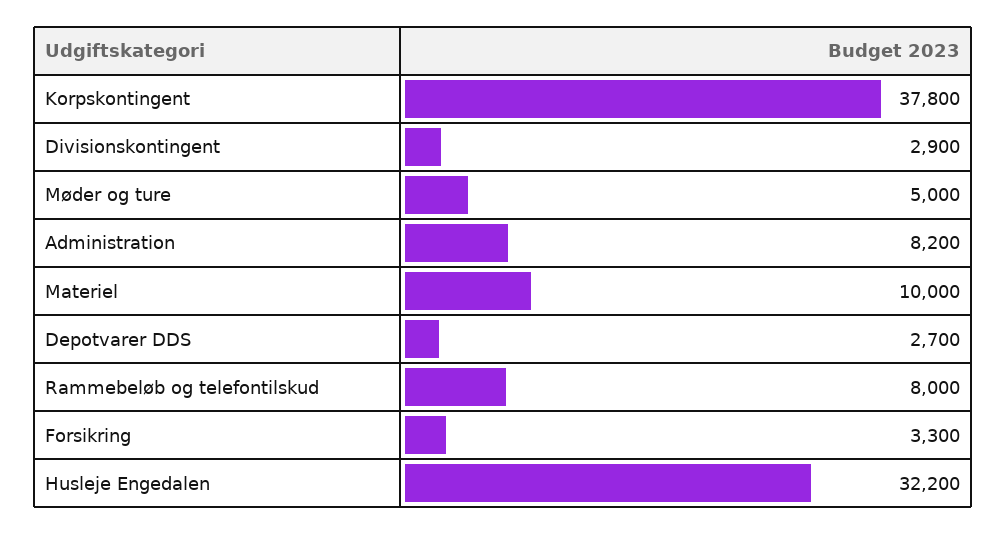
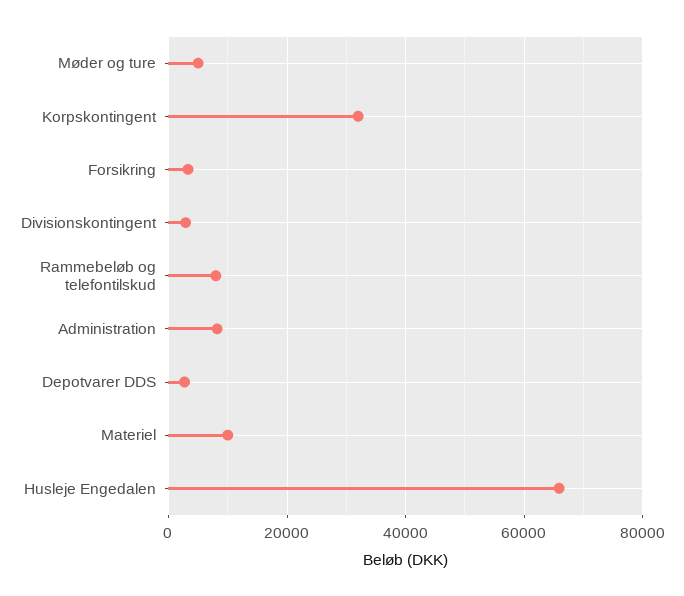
  {
-   "Korpskontingent": 37800,
+   "Korpskontingent": 32000,
    "Divisionskontingent": 2900,
    "Møder og ture": 5000,
    "Administration": 8200,
    "Materiel": 10000,
    "Depotvarer DDS": 2700,
    "Rammebeløb og telefontilskud": 8000,
    "Forsikring": 3300,
-   "Husleje Engedalen": 32200
+   "Husleje Engedalen": 66000
  }

